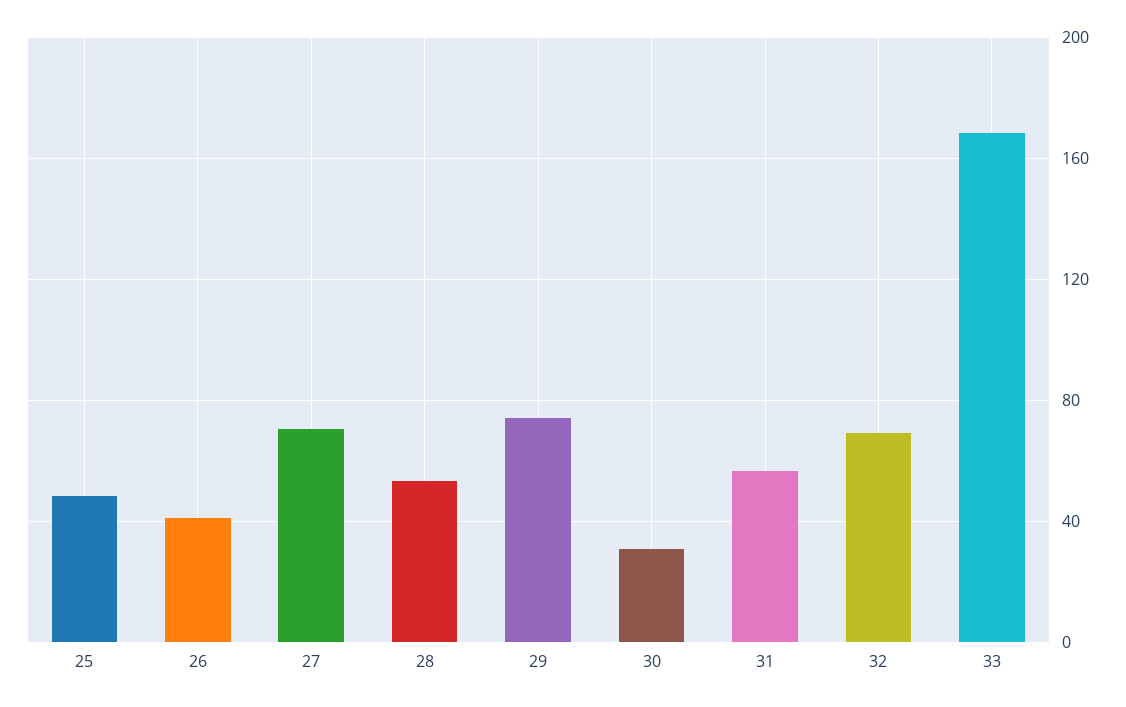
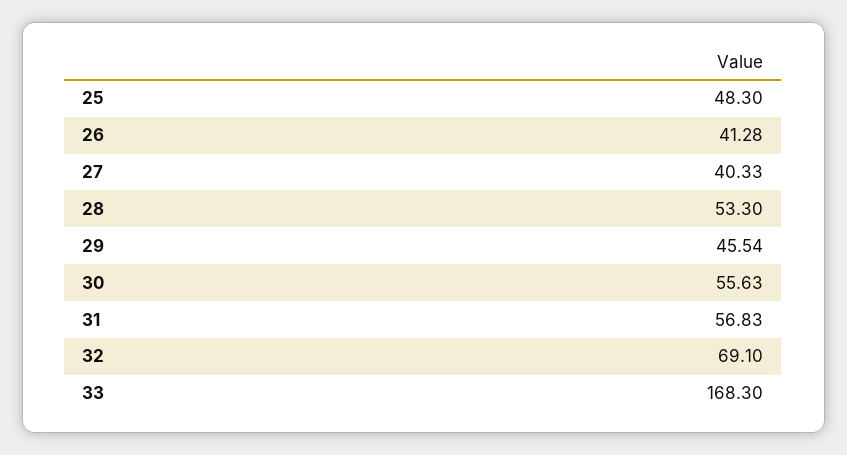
  {
    "25": 48.3,
    "26": 41.28,
-   "27": 70,
+   "27": 40.33,
    "28": 53.3,
-   "29": 75,
+   "29": 45.54,
-   "30": 30,
+   "30": 55.63,
    "31": 56.83,
    "32": 69.1,
    "33": 168.3
  }

